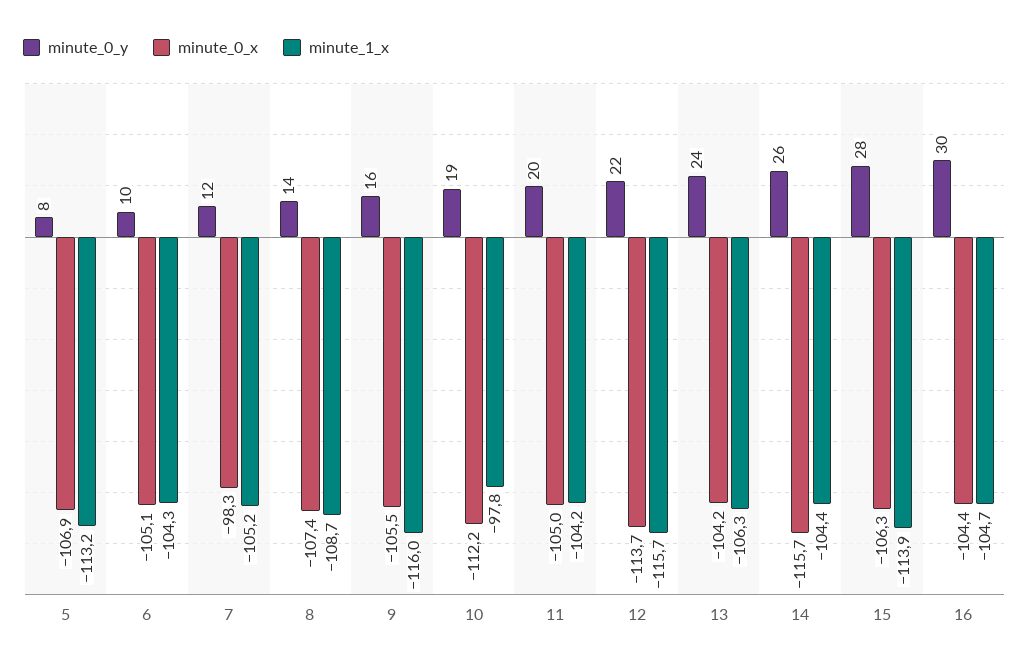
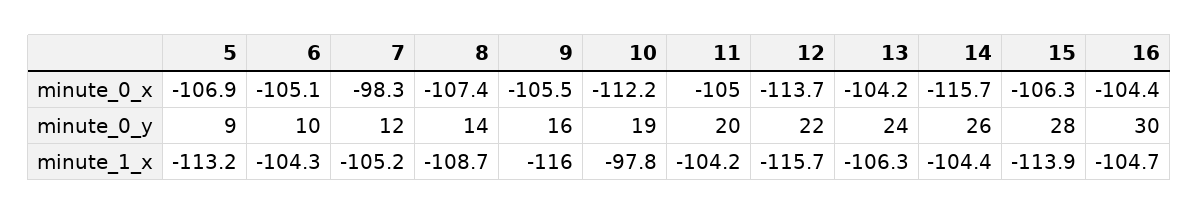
  {
    "minute_0_y": {
-     "5": 8,
+     "5": 9,
      "6": 10,
      "7": 12,
      "8": 14,
      "9": 16,
      "10": 19,
      "11": 20,
      "12": 22,
      "13": 24,
      "14": 26,
      "15": 28,
      "16": 30
    },
    "minute_0_x": {
      "5": -106.9,
      "6": -105.1,
      "7": -98.3,
      "8": -107.4,
      "9": -105.5,
      "10": -112.2,
      "11": -105,
      "12": -113.7,
      "13": -104.2,
      "14": -115.7,
      "15": -106.3,
      "16": -104.4
    },
    "minute_1_x": {
      "5": -113.2,
      "6": -104.3,
      "7": -105.2,
      "8": -108.7,
      "9": -116,
      "10": -97.8,
      "11": -104.2,
      "12": -115.7,
      "13": -106.3,
      "14": -104.4,
      "15": -113.9,
      "16": -104.7
    }
  }

